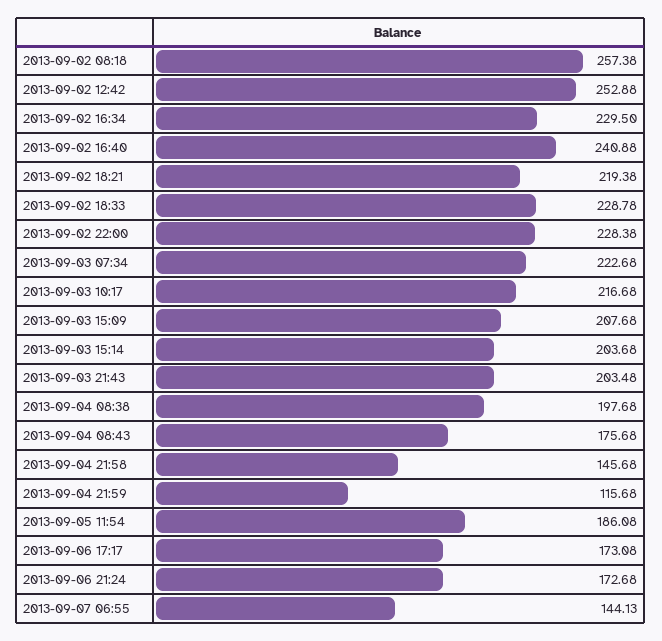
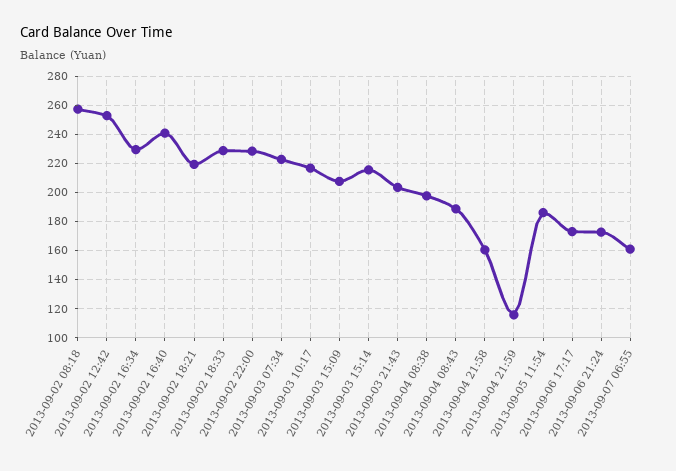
  {
    "2013-09-02 08:18": 257.38,
    "2013-09-02 12:42": 252.88,
    "2013-09-02 16:34": 229.5,
    "2013-09-02 16:40": 240.88,
    "2013-09-02 18:21": 219.38,
    "2013-09-02 18:33": 228.78,
    "2013-09-02 22:00": 228.38,
    "2013-09-03 07:34": 222.68,
    "2013-09-03 10:17": 216.68,
    "2013-09-03 15:09": 207.68,
-   "2013-09-03 15:14": 203.68,
+   "2013-09-03 15:14": 215,
    "2013-09-03 21:43": 203.48,
    "2013-09-04 08:38": 197.68,
-   "2013-09-04 08:43": 175.68,
+   "2013-09-04 08:43": 190,
-   "2013-09-04 21:58": 145.68,
+   "2013-09-04 21:58": 160,
    "2013-09-04 21:59": 115.68,
    "2013-09-05 11:54": 186.08,
    "2013-09-06 17:17": 173.08,
    "2013-09-06 21:24": 172.68,
-   "2013-09-07 06:55": 144.13
+   "2013-09-07 06:55": 160
  }

